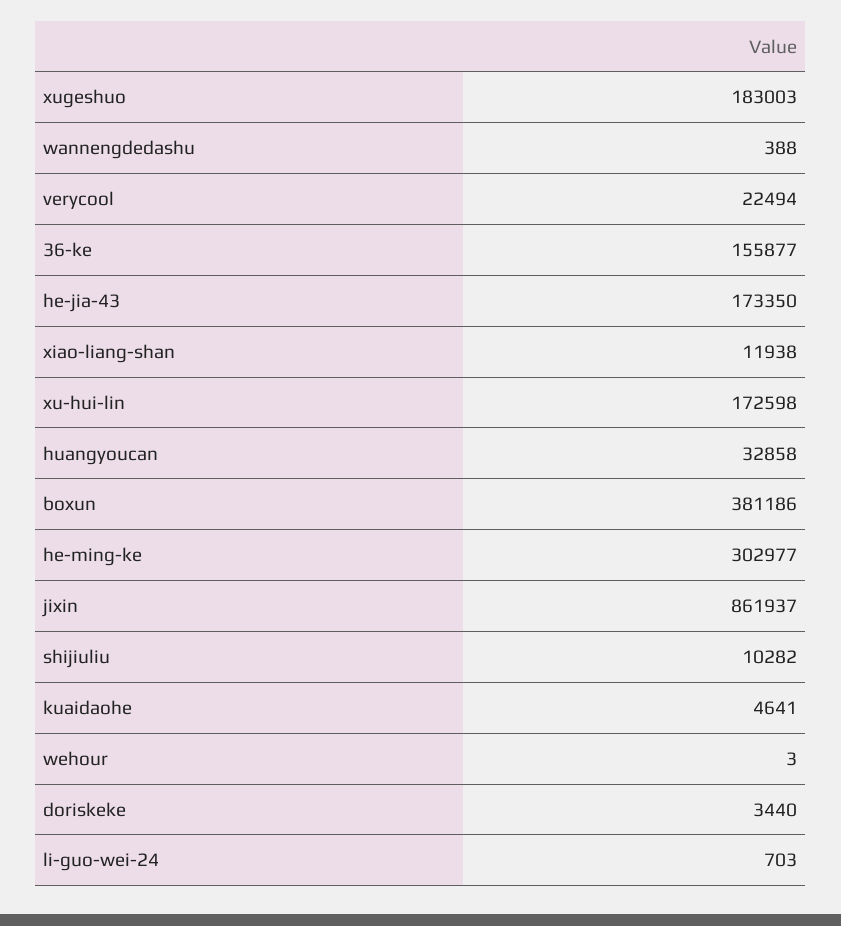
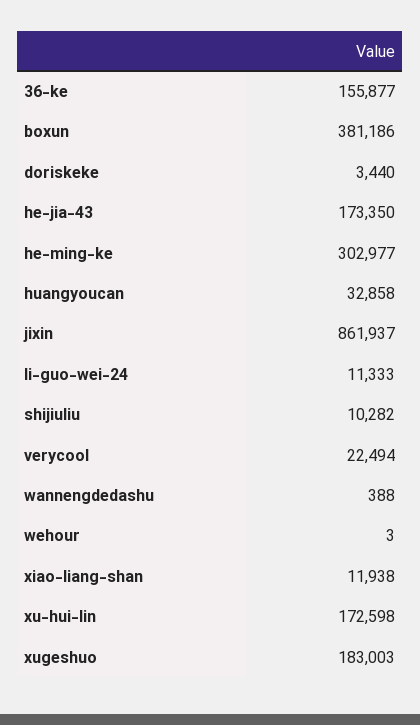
  {
    "xugeshuo": 183003,
    "wannengdedashu": 388,
    "verycool": 22494,
    "36-ke": 155877,
    "he-jia-43": 173350,
    "xiao-liang-shan": 11938,
    "xu-hui-lin": 172598,
    "huangyoucan": 32858,
    "boxun": 381186,
    "he-ming-ke": 302977,
    "jixin": 861937,
    "shijiuliu": 10282,
-   "kuaidaohe": 4641,
    "wehour": 3,
    "doriskeke": 3440,
-   "li-guo-wei-24": 703
+   "li-guo-wei-24": 11333
  }

